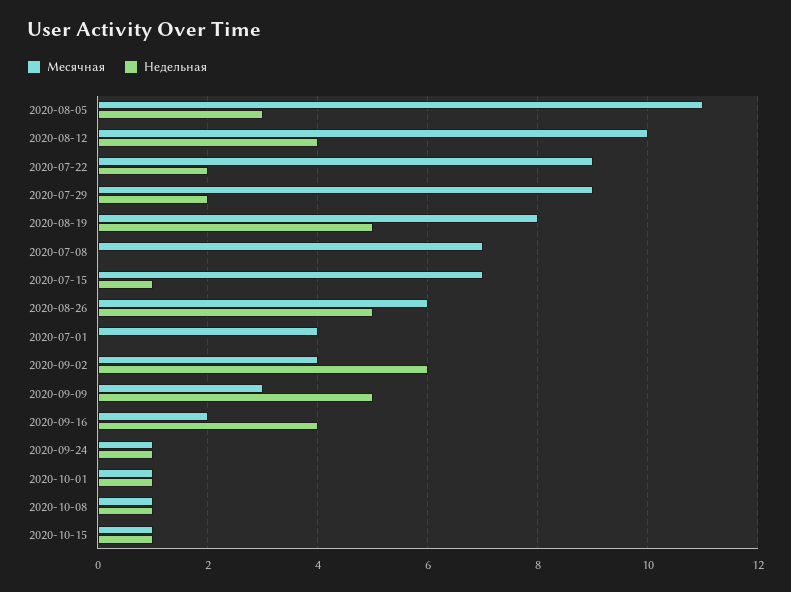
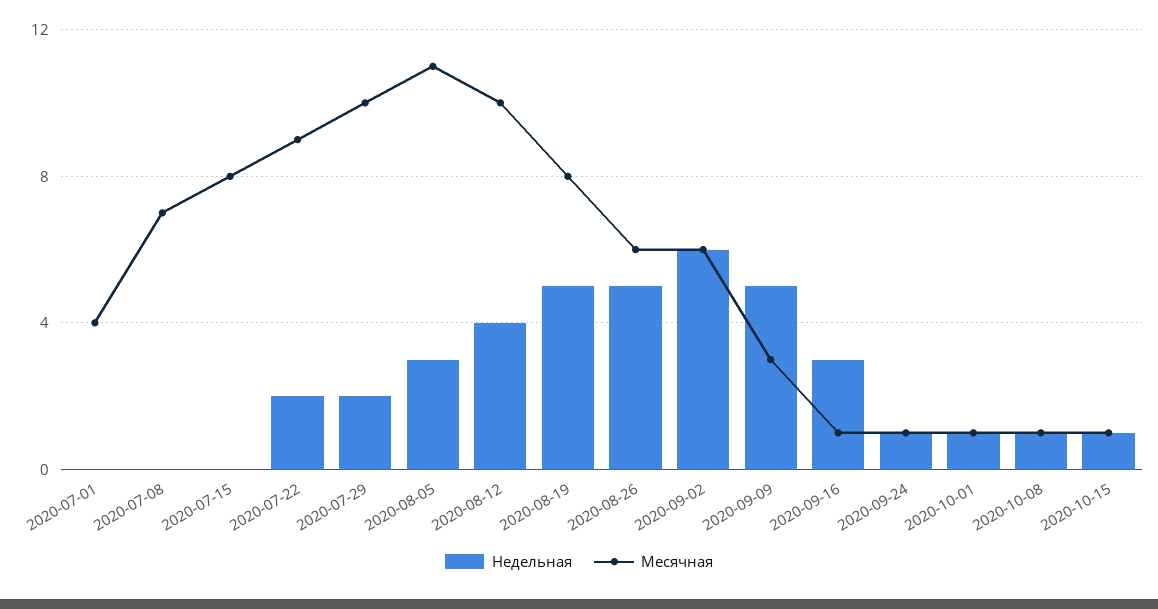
  {
    "Месячная": {
      "2020-08-05": 11,
      "2020-08-12": 10,
      "2020-07-22": 9,
-     "2020-07-29": 9,
+     "2020-07-29": 10,
      "2020-08-19": 8,
      "2020-07-08": 7,
-     "2020-07-15": 7,
+     "2020-07-15": 8,
      "2020-08-26": 6,
      "2020-07-01": 4,
-     "2020-09-02": 4,
+     "2020-09-02": 6,
      "2020-09-09": 3,
-     "2020-09-16": 2,
+     "2020-09-16": 1,
      "2020-09-24": 1,
      "2020-10-01": 1,
      "2020-10-08": 1,
      "2020-10-15": 1
    },
    "Недельная": {
      "2020-08-05": 3,
      "2020-08-12": 4,
      "2020-07-22": 2,
      "2020-07-29": 2,
      "2020-08-19": 5,
      "2020-07-08": 0,
-     "2020-07-15": 1,
+     "2020-07-15": 0,
      "2020-08-26": 5,
      "2020-07-01": 0,
      "2020-09-02": 6,
      "2020-09-09": 5,
-     "2020-09-16": 4,
+     "2020-09-16": 3,
      "2020-09-24": 1,
      "2020-10-01": 1,
      "2020-10-08": 1,
      "2020-10-15": 1
    }
  }

